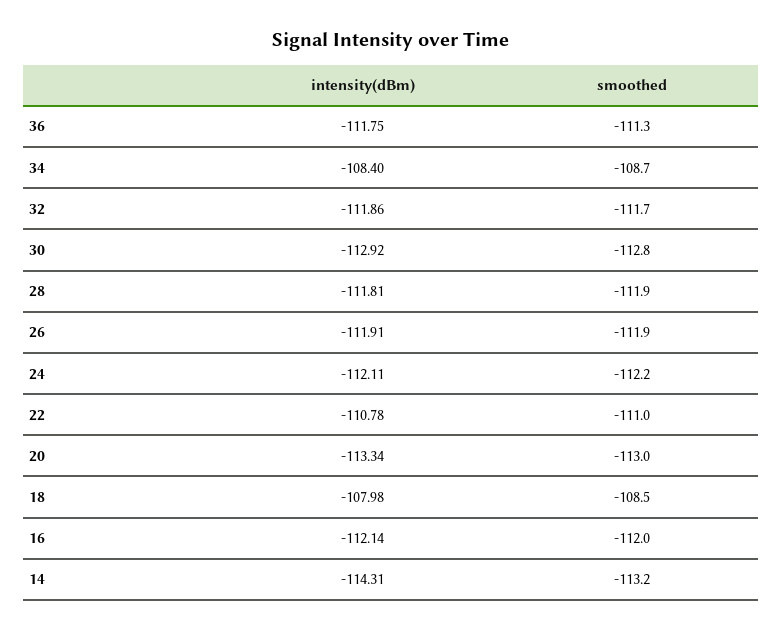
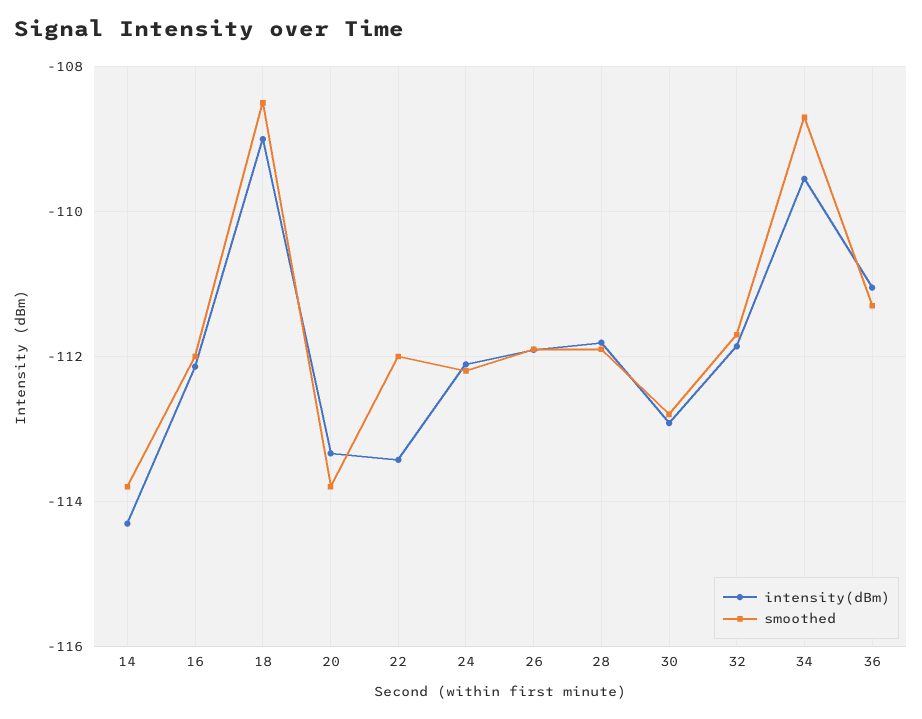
  {
    "intensity(dBm)": {
-     "36": -111.75,
+     "36": -111,
-     "34": -108.4,
+     "34": -109.6,
      "32": -111.86,
      "30": -112.92,
      "28": -111.81,
      "26": -111.91,
      "24": -112.11,
-     "22": -110.78,
+     "22": -113.4,
      "20": -113.34,
-     "18": -107.98,
+     "18": -109,
      "16": -112.14,
      "14": -114.31
    },
    "smoothed": {
      "36": -111.3,
      "34": -108.7,
      "32": -111.7,
      "30": -112.8,
      "28": -111.9,
      "26": -111.9,
      "24": -112.2,
-     "22": -111,
+     "22": -112,
-     "20": -113,
+     "20": -113.8,
      "18": -108.5,
      "16": -112,
-     "14": -113.2
+     "14": -113.8
    }
  }

